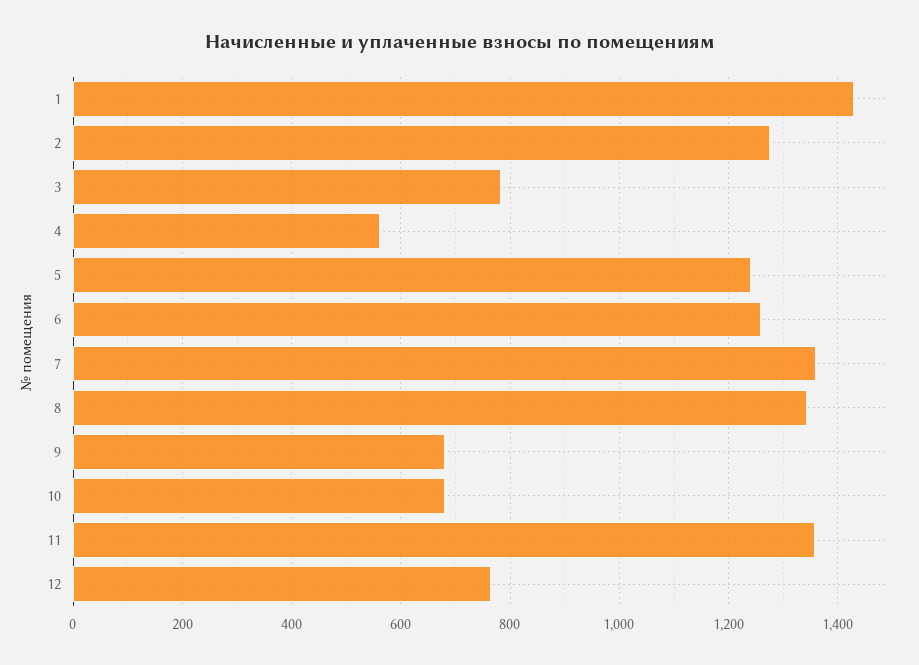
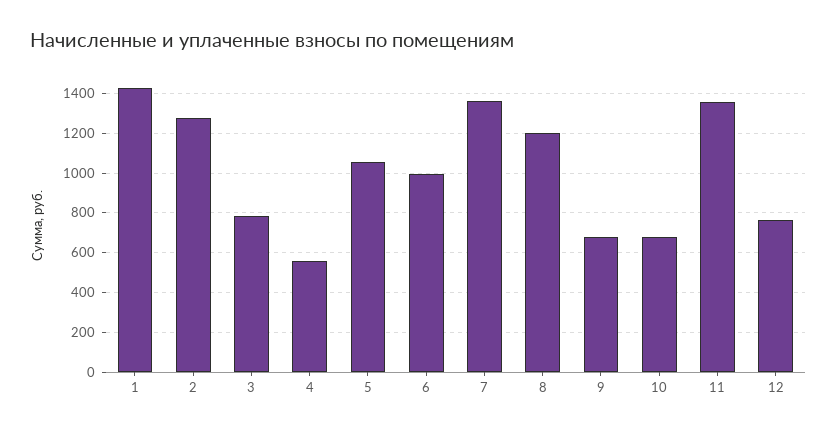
  {
    "1": 1420,
    "2": 1280,
    "3": 780,
    "4": 560,
-   "5": 1240,
+   "5": 1050,
-   "6": 1260,
+   "6": 1000,
    "7": 1360,
-   "8": 1340,
+   "8": 1200,
    "9": 680,
    "10": 680,
    "11": 1360,
    "12": 760
  }

